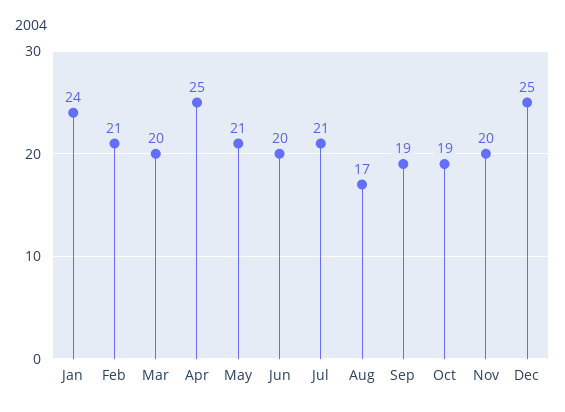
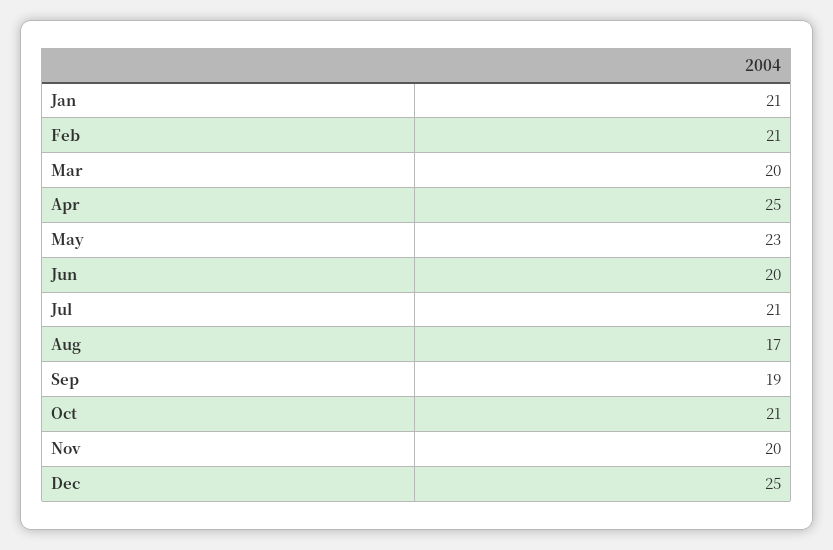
  {
-   "Jan": 24,
+   "Jan": 21,
    "Feb": 21,
    "Mar": 20,
    "Apr": 25,
-   "May": 21,
+   "May": 23,
    "Jun": 20,
    "Jul": 21,
    "Aug": 17,
    "Sep": 19,
-   "Oct": 19,
+   "Oct": 21,
    "Nov": 20,
    "Dec": 25
  }

